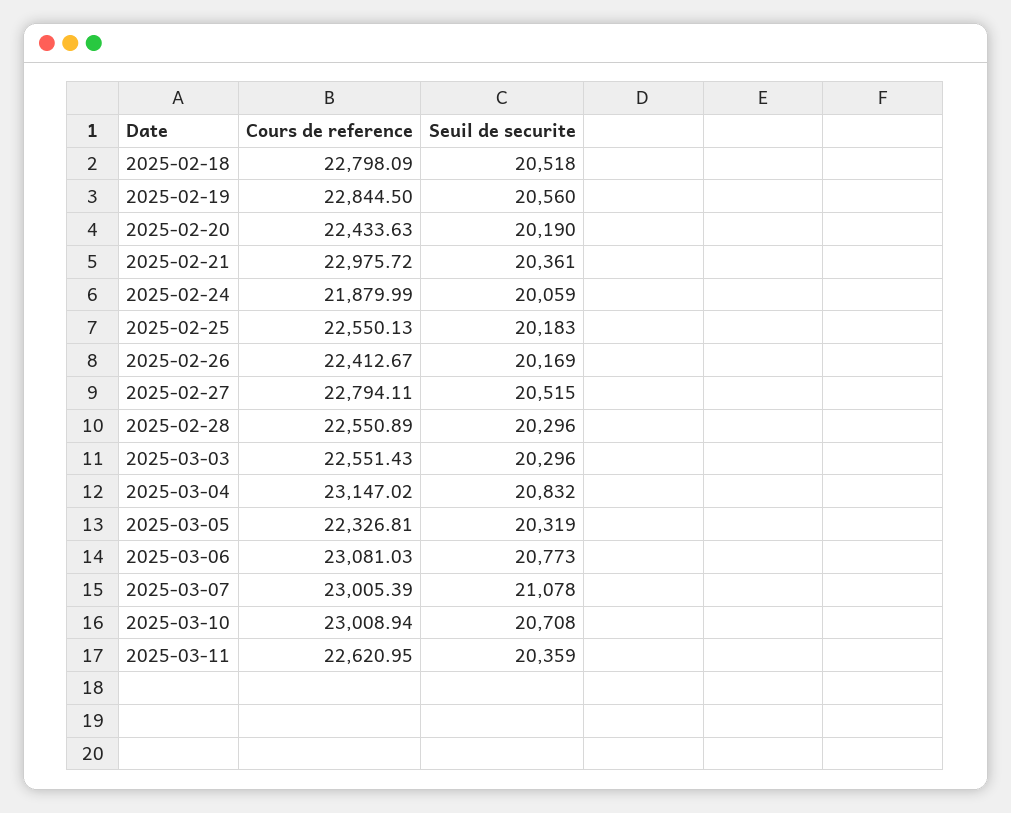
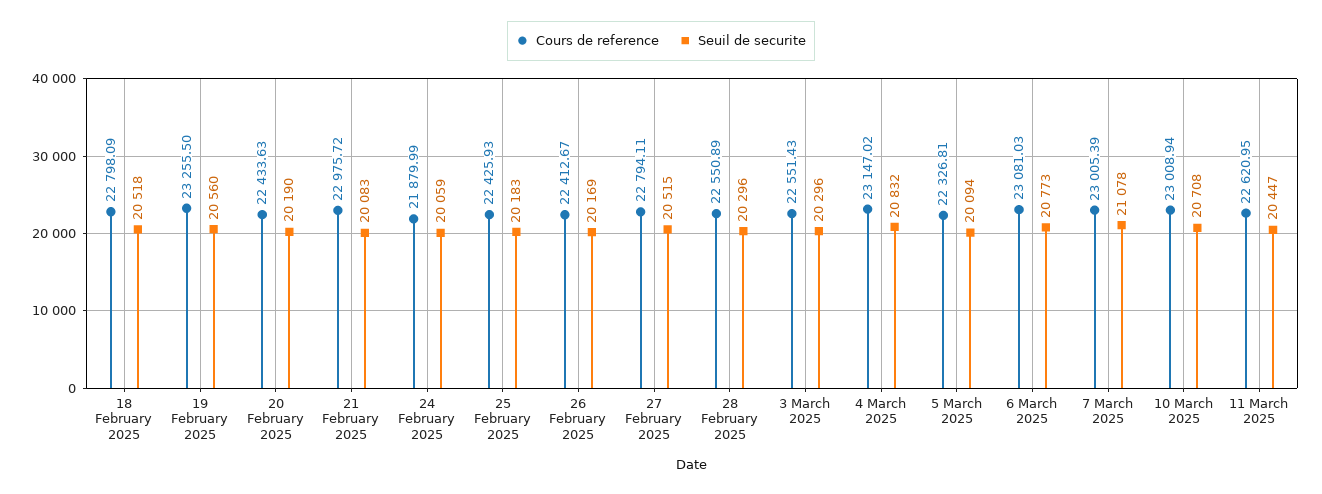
  {
    "Cours de reference": {
      "2025-02-18": 22798.09,
-     "2025-02-19": 22844.5,
+     "2025-02-19": 23255.5,
      "2025-02-20": 22433.63,
      "2025-02-21": 22975.72,
      "2025-02-24": 21879.99,
-     "2025-02-25": 22550.13,
+     "2025-02-25": 22425.93,
      "2025-02-26": 22412.67,
      "2025-02-27": 22794.11,
      "2025-02-28": 22550.89,
      "2025-03-03": 22551.43,
      "2025-03-04": 23147.02,
      "2025-03-05": 22326.81,
      "2025-03-06": 23081.03,
      "2025-03-07": 23005.39,
      "2025-03-10": 23008.94,
      "2025-03-11": 22620.95
    },
    "Seuil de securite": {
      "2025-02-18": 20518,
      "2025-02-19": 20560,
      "2025-02-20": 20190,
-     "2025-02-21": 20361,
+     "2025-02-21": 20083,
      "2025-02-24": 20059,
      "2025-02-25": 20183,
      "2025-02-26": 20169,
      "2025-02-27": 20515,
      "2025-02-28": 20296,
      "2025-03-03": 20296,
      "2025-03-04": 20832,
-     "2025-03-05": 20319,
+     "2025-03-05": 20094,
      "2025-03-06": 20773,
      "2025-03-07": 21078,
      "2025-03-10": 20708,
-     "2025-03-11": 20359
+     "2025-03-11": 20447
    }
  }

